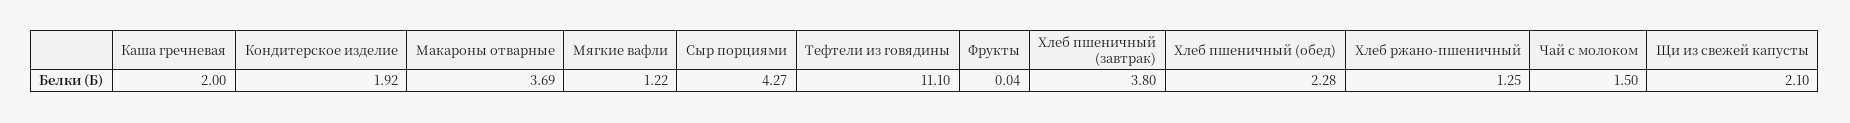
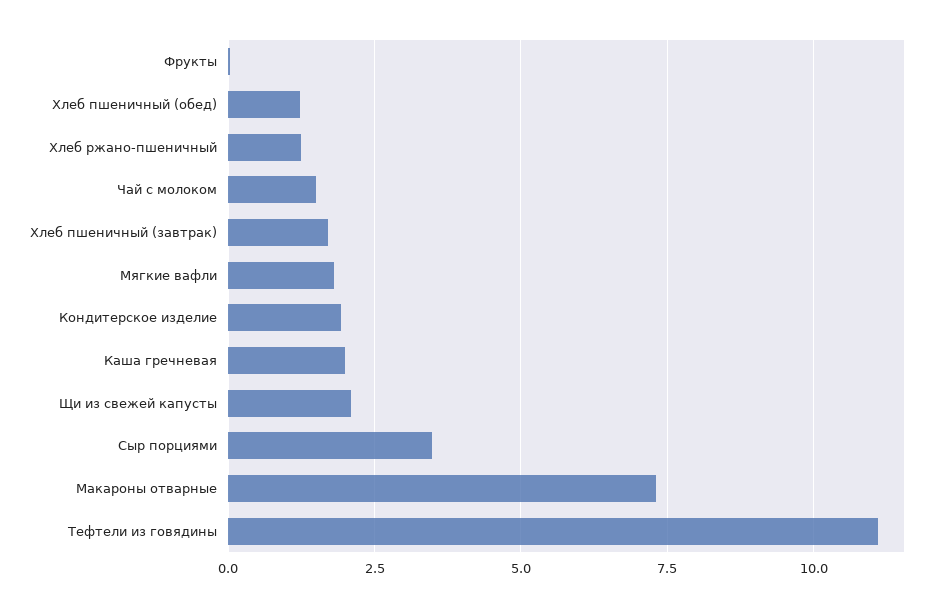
  {
    "Каша гречневая": 2,
    "Кондитерское изделие": 1.92,
-   "Макароны отварные": 3.69,
+   "Макароны отварные": 7.25,
-   "Мягкие вафли": 1.22,
+   "Мягкие вафли": 1.75,
-   "Сыр порциями": 4.27,
+   "Сыр порциями": 3.5,
    "Тефтели из говядины": 11.1,
    "Фрукты": 0.04,
-   "Хлеб пшеничный (завтрак)": 3.8,
+   "Хлеб пшеничный (завтрак)": 1.75,
-   "Хлеб пшеничный (обед)": 2.28,
+   "Хлеб пшеничный (обед)": 1.25,
    "Хлеб ржано-пшеничный": 1.25,
    "Чай с молоком": 1.5,
    "Щи из свежей капусты": 2.1
  }

